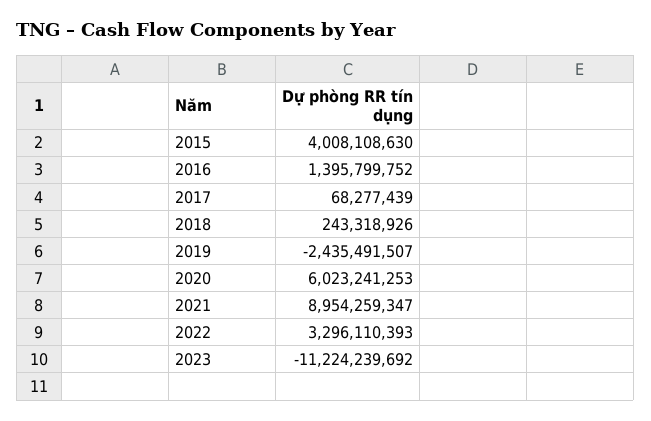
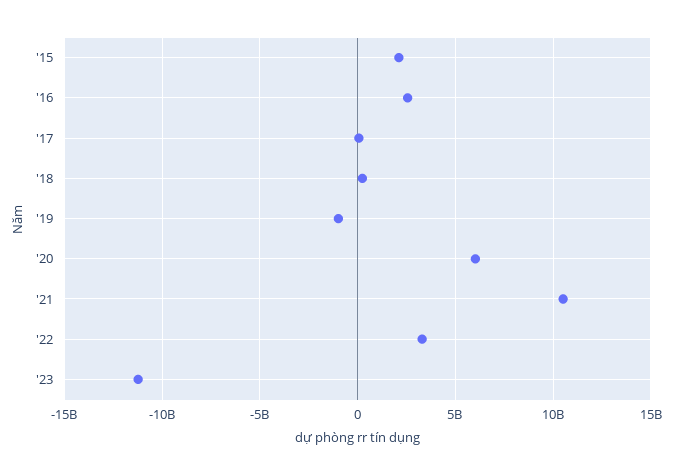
  {
-   "2015": 4008108630,
+   "2015": 2000000000,
-   "2016": 1395799752,
+   "2016": 2500000000,
    "2017": 68277439,
    "2018": 243318926,
-   "2019": -2435491507,
+   "2019": -1000000000,
    "2020": 6023241253,
-   "2021": 8954259347,
+   "2021": 10500000000,
    "2022": 3296110393,
    "2023": -11224239692
  }

